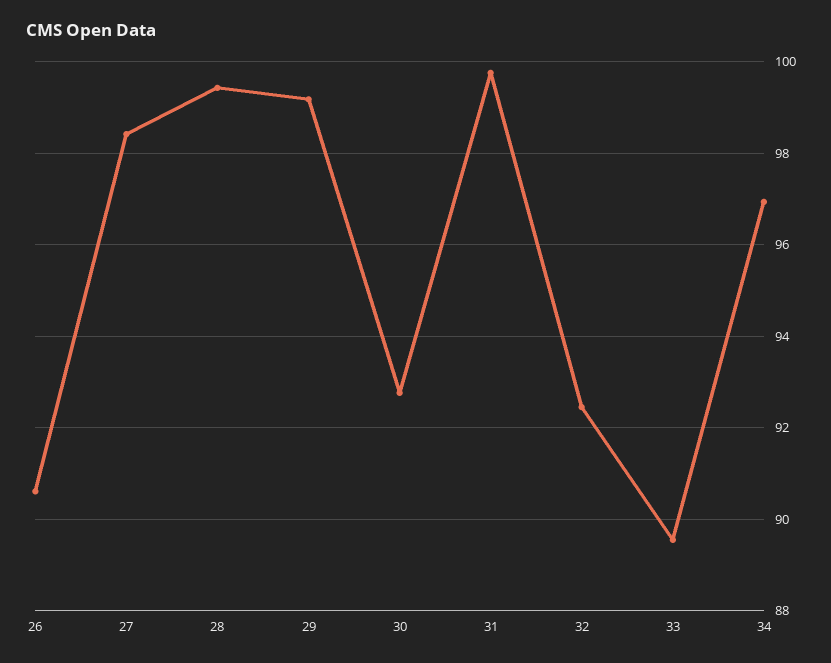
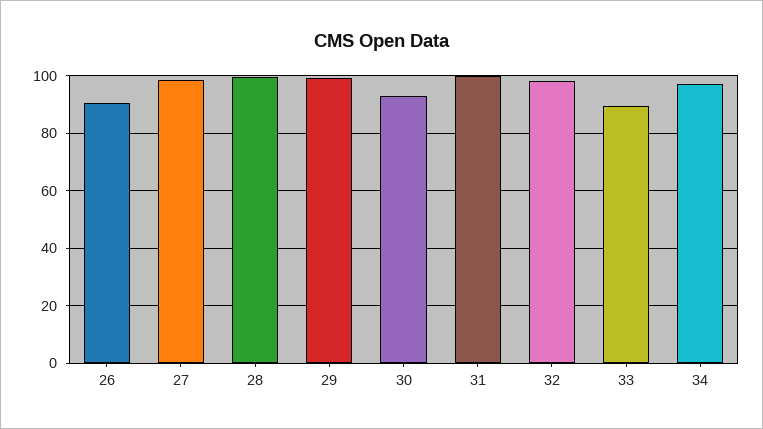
  {
    "26": 90.6,
    "27": 98.4,
    "28": 99.4,
    "29": 99.2,
    "30": 92.8,
    "31": 99.8,
-   "32": 92.4,
+   "32": 97.5,
    "33": 89.6,
    "34": 97
  }

